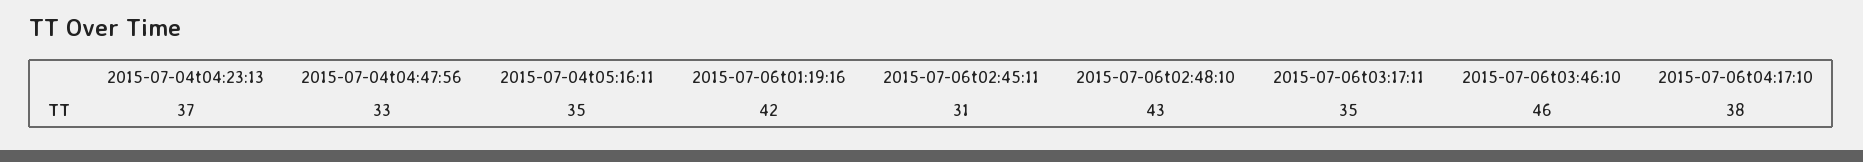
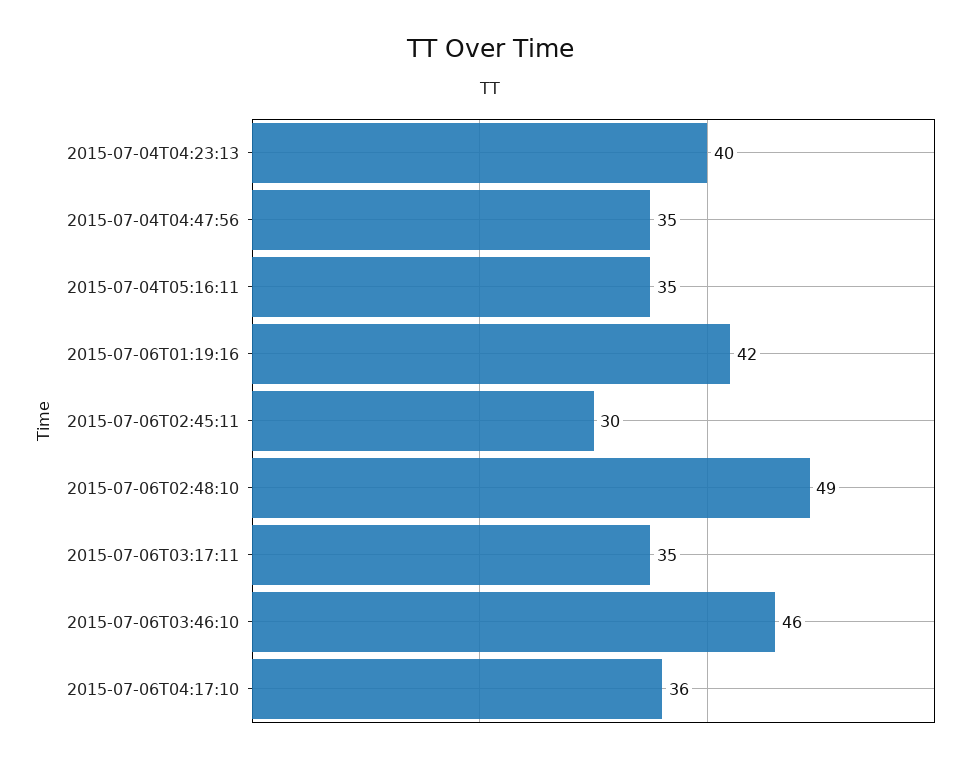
  {
-   "2015-07-04t04:23:13": 37,
+   "2015-07-04t04:23:13": 40,
-   "2015-07-04t04:47:56": 33,
+   "2015-07-04t04:47:56": 35,
    "2015-07-04t05:16:11": 35,
    "2015-07-06t01:19:16": 42,
-   "2015-07-06t02:45:11": 31,
+   "2015-07-06t02:45:11": 30,
-   "2015-07-06t02:48:10": 43,
+   "2015-07-06t02:48:10": 49,
    "2015-07-06t03:17:11": 35,
    "2015-07-06t03:46:10": 46,
-   "2015-07-06t04:17:10": 38
+   "2015-07-06t04:17:10": 36
  }

